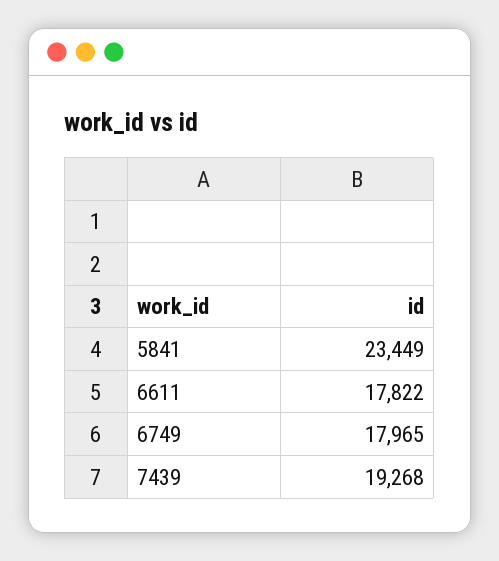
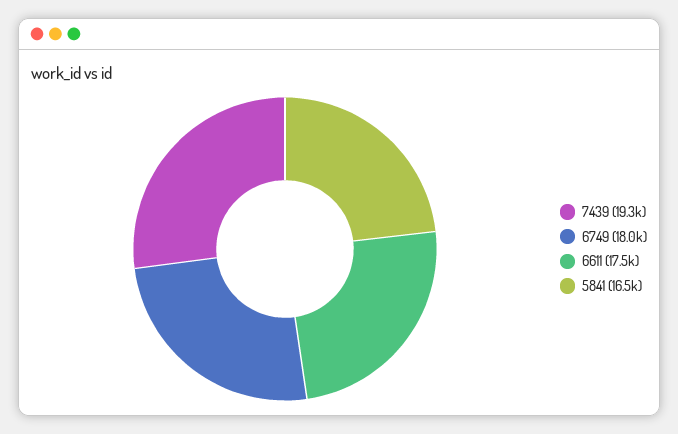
  {
-   "5841": 23449,
+   "5841": 16500,
-   "6611": 17822,
+   "6611": 17500,
    "6749": 17965,
    "7439": 19268
  }

